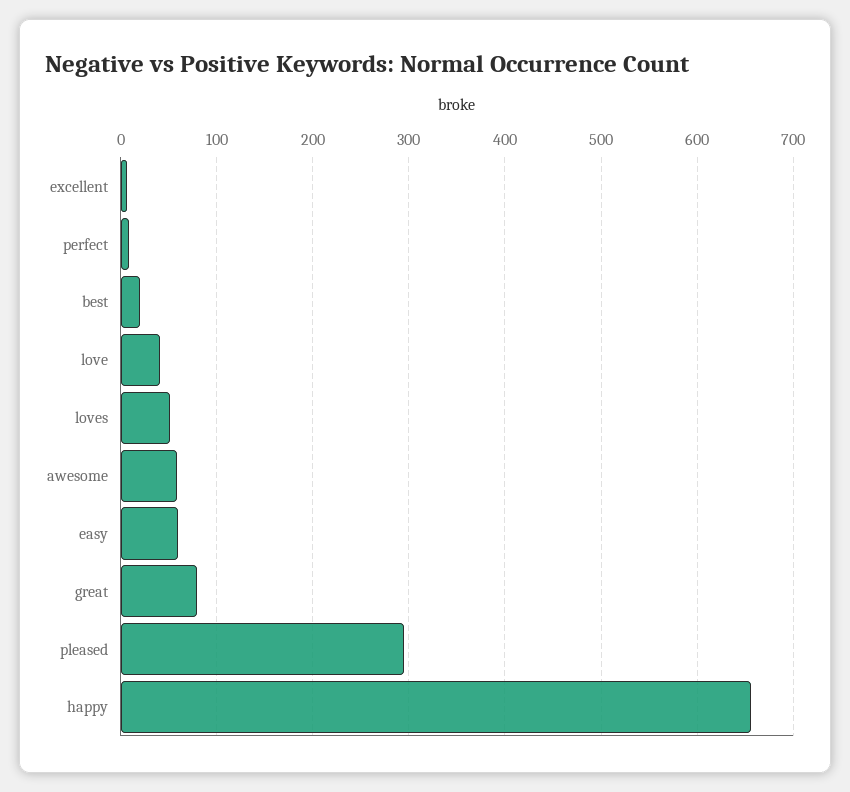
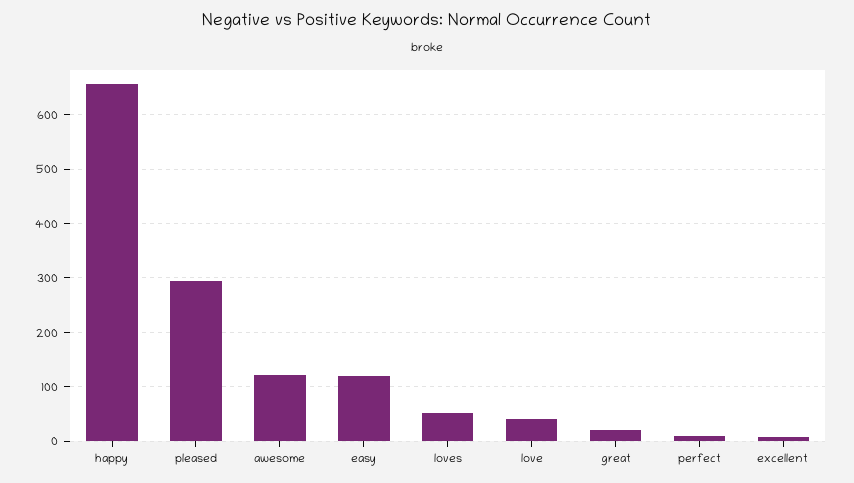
  {
    "excellent": 10,
    "perfect": 10,
-   "best": 20,
    "love": 40,
    "loves": 50,
-   "awesome": 60,
+   "awesome": 120,
-   "easy": 60,
+   "easy": 120,
-   "great": 80,
+   "great": 20,
    "pleased": 300,
    "happy": 660
  }

